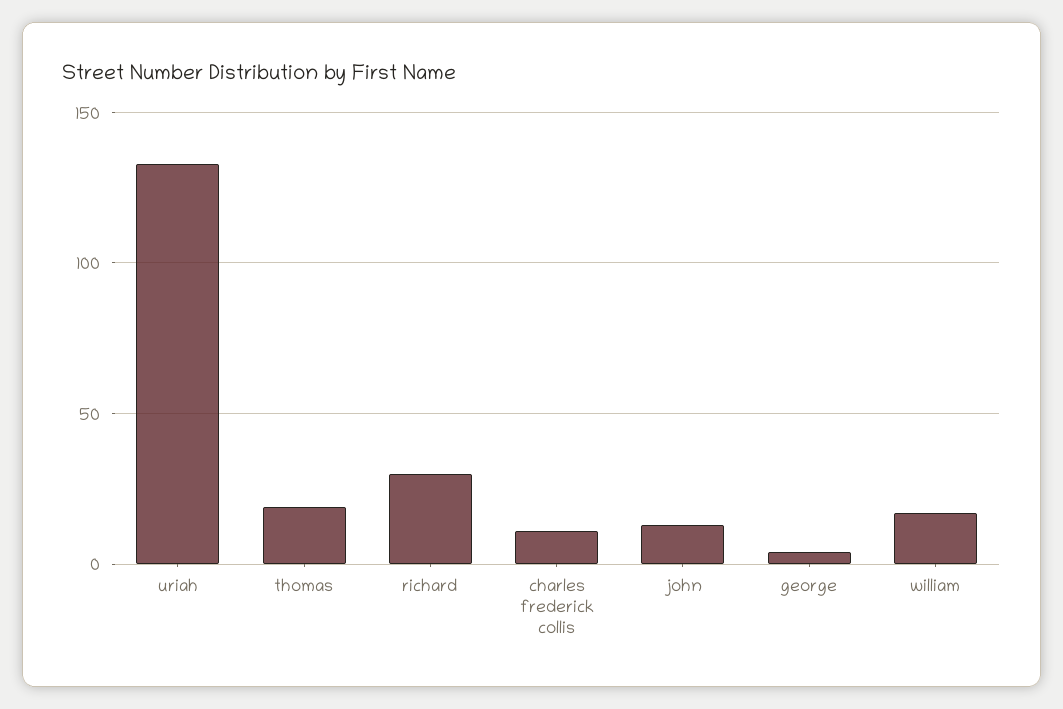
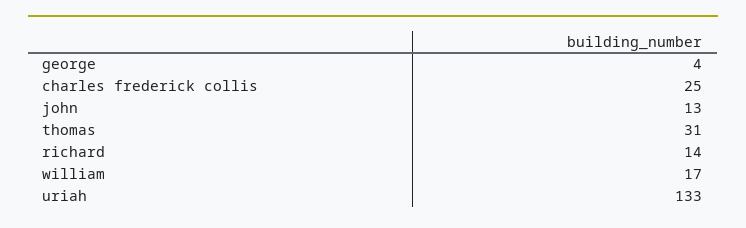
  {
    "uriah": 133,
-   "thomas": 20,
+   "thomas": 31,
-   "richard": 30,
+   "richard": 14,
-   "charles frederick collis": 10,
+   "charles frederick collis": 25,
    "john": 13,
    "george": 4,
    "william": 17
  }

